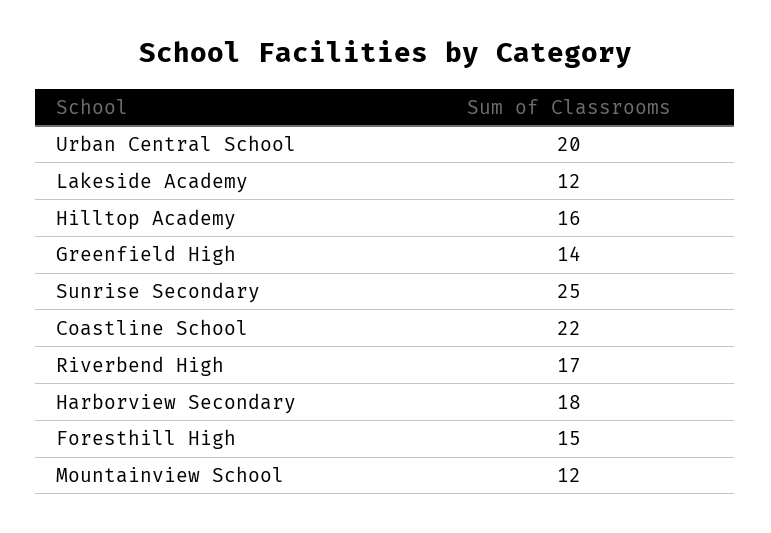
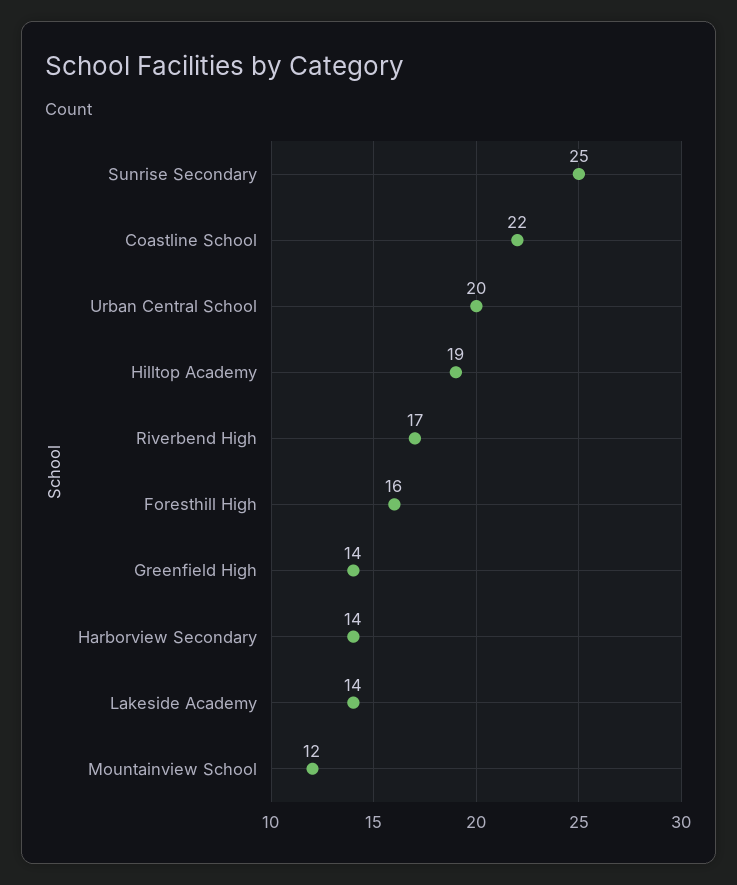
  {
    "Urban Central School": 20,
-   "Lakeside Academy": 12,
+   "Lakeside Academy": 14,
-   "Hilltop Academy": 16,
+   "Hilltop Academy": 19,
    "Greenfield High": 14,
    "Sunrise Secondary": 25,
    "Coastline School": 22,
    "Riverbend High": 17,
-   "Harborview Secondary": 18,
+   "Harborview Secondary": 14,
-   "Foresthill High": 15,
+   "Foresthill High": 16,
    "Mountainview School": 12
  }

